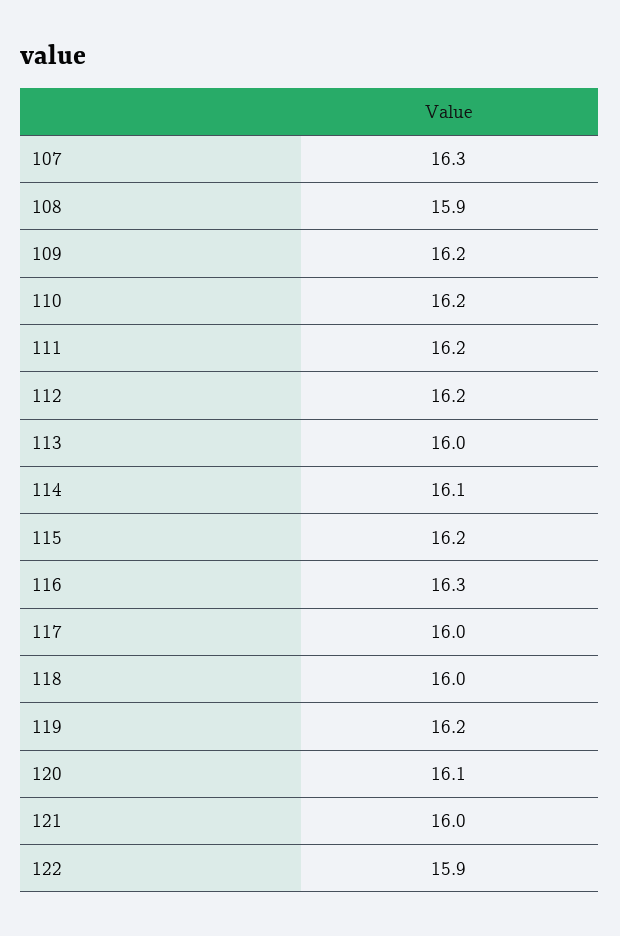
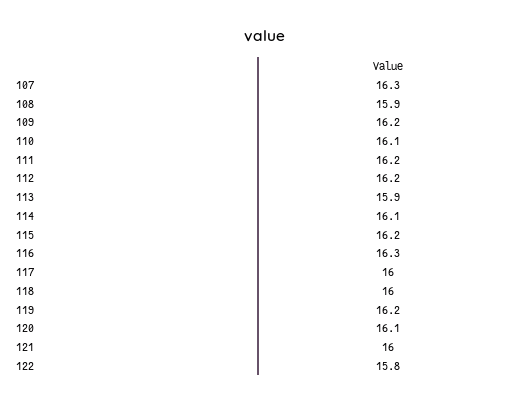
  {
    "107": 16.3,
    "108": 15.9,
    "109": 16.2,
-   "110": 16.2,
+   "110": 16.1,
    "111": 16.2,
    "112": 16.2,
-   "113": 16,
+   "113": 15.9,
    "114": 16.1,
    "115": 16.2,
    "116": 16.3,
    "117": 16,
    "118": 16,
    "119": 16.2,
    "120": 16.1,
    "121": 16,
-   "122": 15.9
+   "122": 15.8
  }

